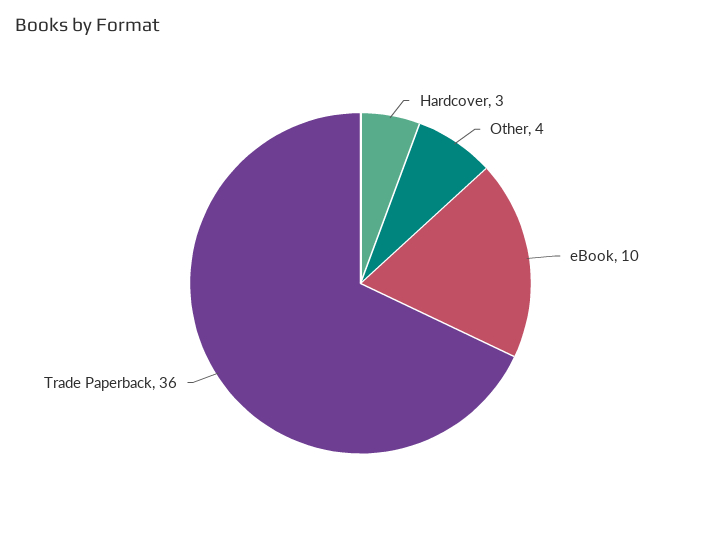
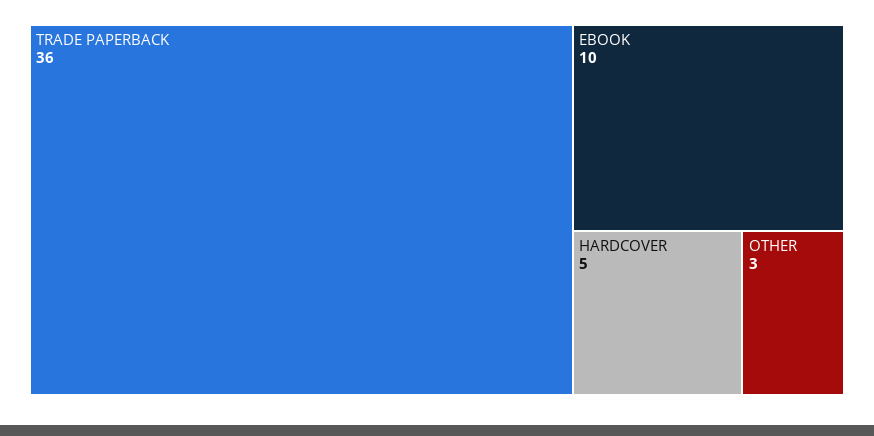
  {
-   "Hardcover": 3,
+   "Hardcover": 5,
-   "Other": 4,
+   "Other": 3,
    "eBook": 10,
    "Trade Paperback": 36
  }

